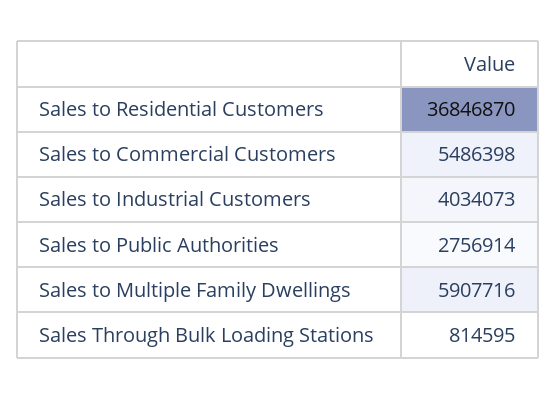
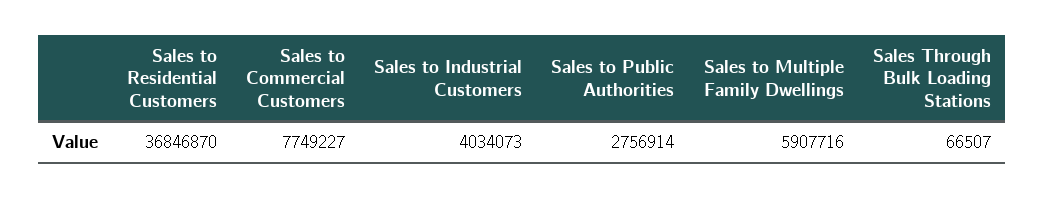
  {
    "Sales to Residential Customers": 36846870,
-   "Sales to Commercial Customers": 5486398,
+   "Sales to Commercial Customers": 7749227,
    "Sales to Industrial Customers": 4034073,
    "Sales to Public Authorities": 2756914,
    "Sales to Multiple Family Dwellings": 5907716,
-   "Sales Through Bulk Loading Stations": 814595
+   "Sales Through Bulk Loading Stations": 66507
  }

